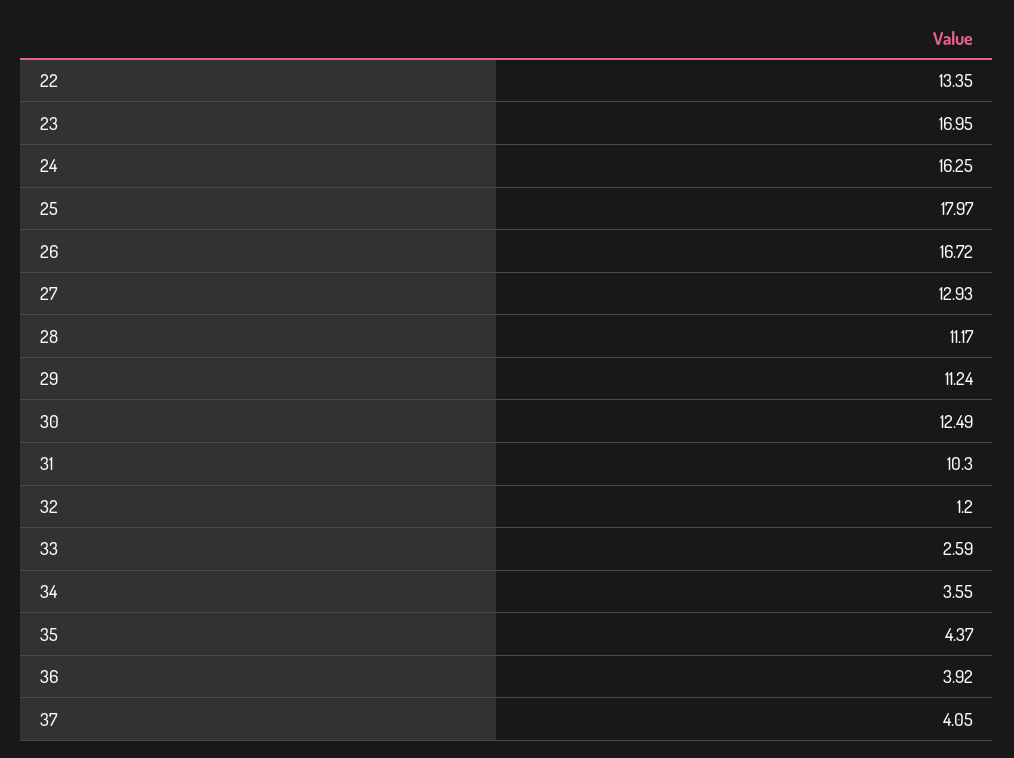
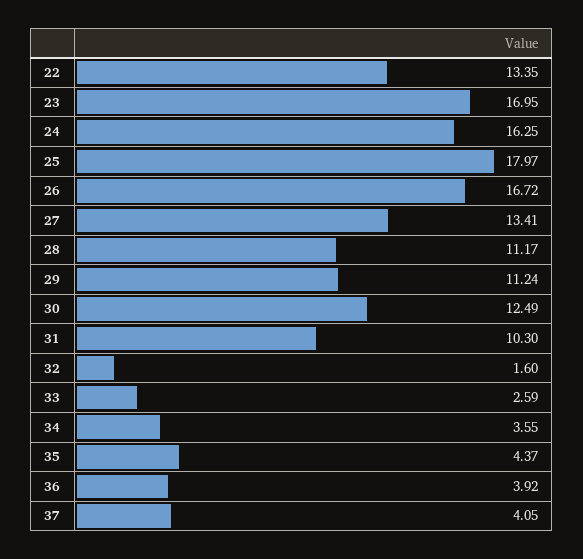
  {
    "22": 13.35,
    "23": 16.95,
    "24": 16.25,
    "25": 17.97,
    "26": 16.72,
-   "27": 12.93,
+   "27": 13.41,
    "28": 11.17,
    "29": 11.24,
    "30": 12.49,
    "31": 10.3,
-   "32": 1.2,
+   "32": 1.6,
    "33": 2.59,
    "34": 3.55,
    "35": 4.37,
    "36": 3.92,
    "37": 4.05
  }

